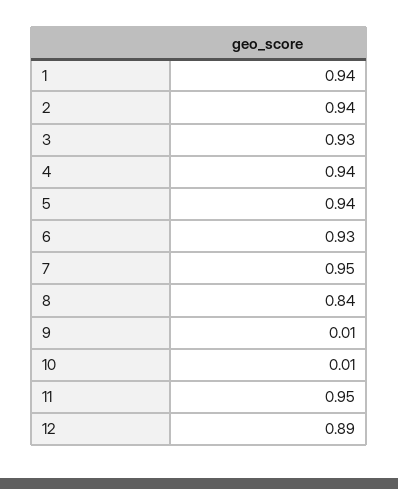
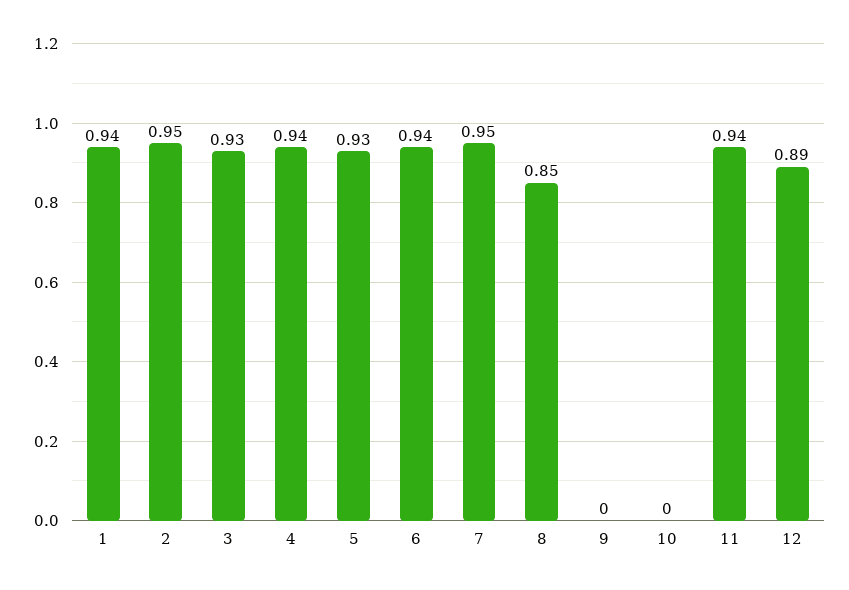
  {
    "1": 0.94,
-   "2": 0.94,
+   "2": 0.95,
    "3": 0.93,
    "4": 0.94,
-   "5": 0.94,
+   "5": 0.93,
-   "6": 0.93,
+   "6": 0.94,
    "7": 0.95,
-   "8": 0.84,
+   "8": 0.85,
-   "9": 0.01,
+   "9": 0,
-   "10": 0.01,
+   "10": 0,
-   "11": 0.95,
+   "11": 0.94,
    "12": 0.89
  }

